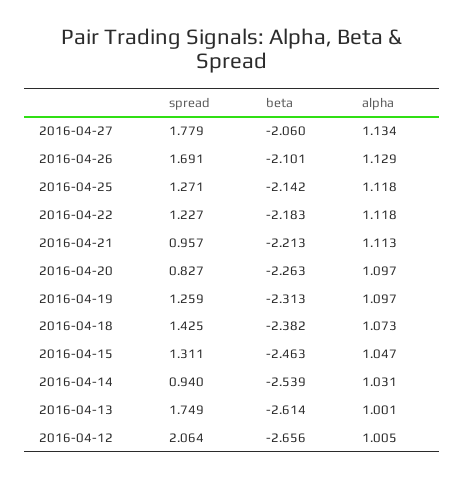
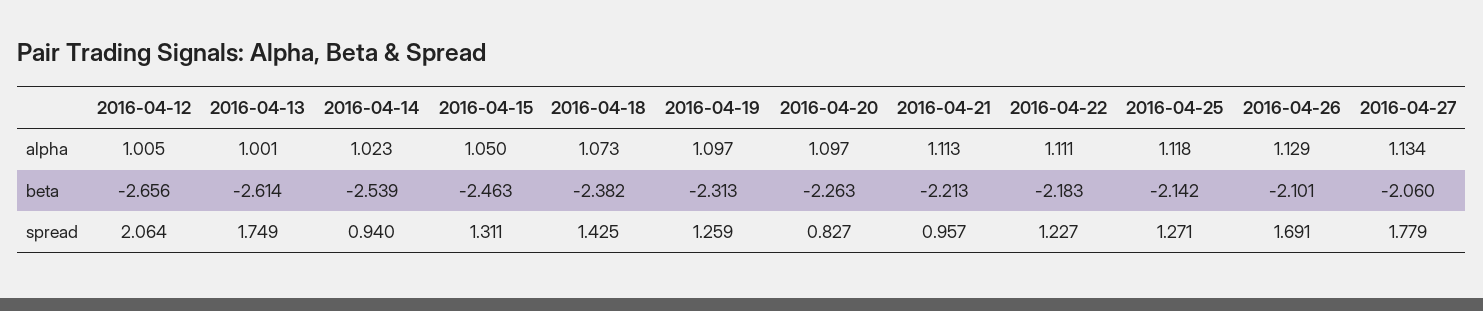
  {
    "spread": {
      "2016-04-27": 1.779,
      "2016-04-26": 1.691,
      "2016-04-25": 1.271,
      "2016-04-22": 1.227,
      "2016-04-21": 0.957,
      "2016-04-20": 0.827,
      "2016-04-19": 1.259,
      "2016-04-18": 1.425,
      "2016-04-15": 1.311,
      "2016-04-14": 0.94,
      "2016-04-13": 1.749,
      "2016-04-12": 2.064
    },
    "beta": {
      "2016-04-27": -2.06,
      "2016-04-26": -2.101,
      "2016-04-25": -2.142,
      "2016-04-22": -2.183,
      "2016-04-21": -2.213,
      "2016-04-20": -2.263,
      "2016-04-19": -2.313,
      "2016-04-18": -2.382,
      "2016-04-15": -2.463,
      "2016-04-14": -2.539,
      "2016-04-13": -2.614,
      "2016-04-12": -2.656
    },
    "alpha": {
      "2016-04-27": 1.134,
      "2016-04-26": 1.129,
      "2016-04-25": 1.118,
-     "2016-04-22": 1.118,
+     "2016-04-22": 1.111,
      "2016-04-21": 1.113,
      "2016-04-20": 1.097,
      "2016-04-19": 1.097,
      "2016-04-18": 1.073,
-     "2016-04-15": 1.047,
+     "2016-04-15": 1.05,
-     "2016-04-14": 1.031,
+     "2016-04-14": 1.023,
      "2016-04-13": 1.001,
      "2016-04-12": 1.005
    }
  }

